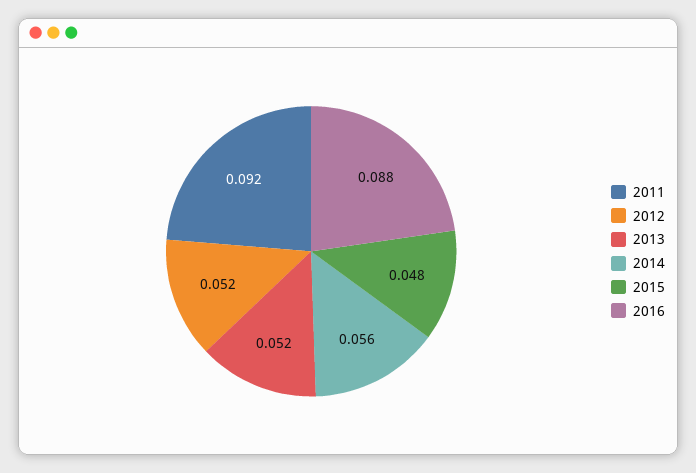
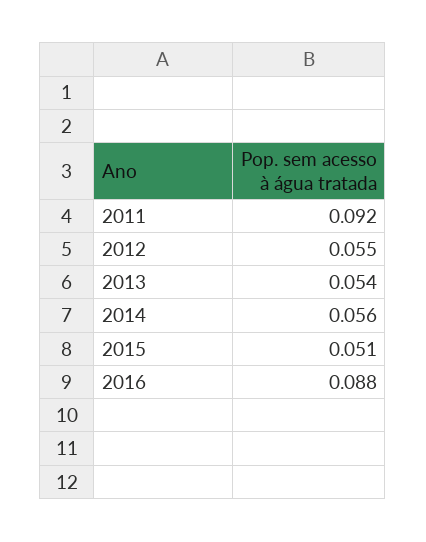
  {
    "2011": 0.092,
-   "2012": 0.052,
+   "2012": 0.055,
-   "2013": 0.052,
+   "2013": 0.054,
    "2014": 0.056,
-   "2015": 0.048,
+   "2015": 0.051,
    "2016": 0.088
  }

